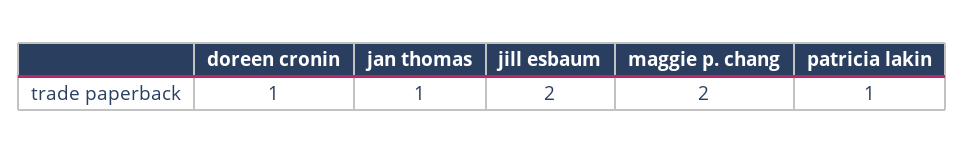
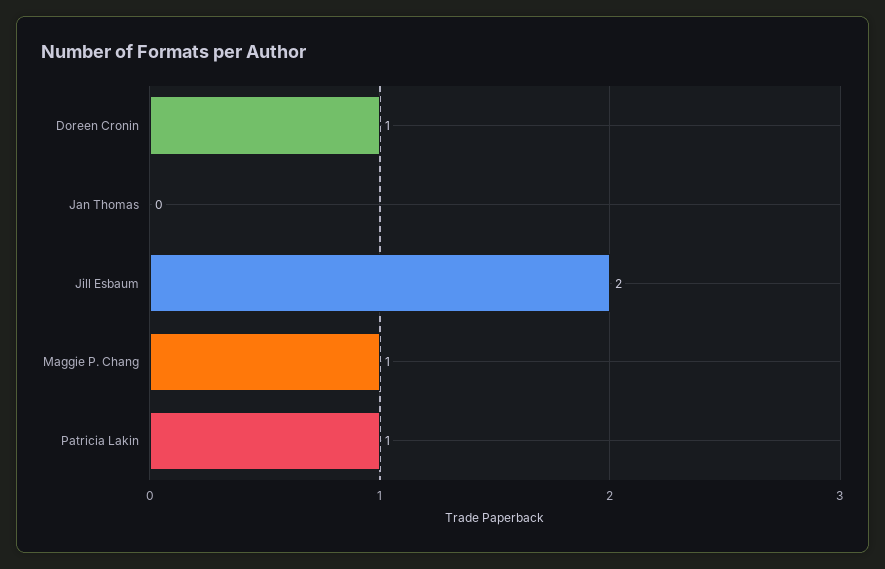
  {
    "doreen cronin": 1,
-   "jan thomas": 1,
+   "jan thomas": 0,
    "jill esbaum": 2,
-   "maggie p. chang": 2,
+   "maggie p. chang": 1,
    "patricia lakin": 1
  }

